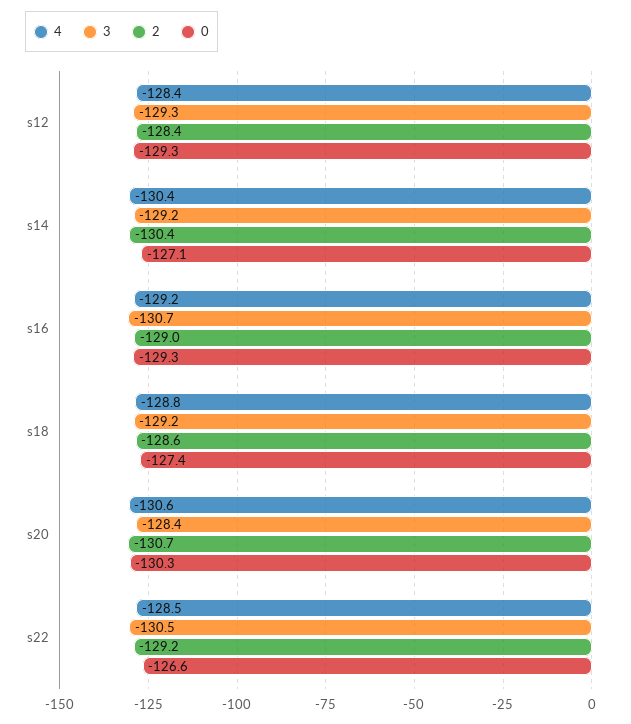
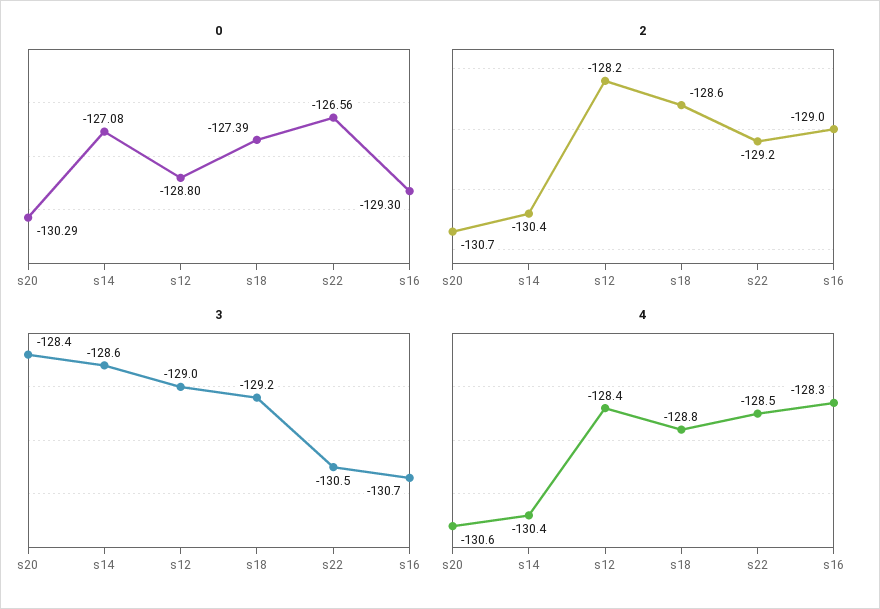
  {
    "4": {
      "s12": -128.4,
      "s14": -130.4,
-     "s16": -129.2,
+     "s16": -128.3,
      "s18": -128.8,
      "s20": -130.6,
      "s22": -128.5
    },
    "3": {
-     "s12": -129.3,
+     "s12": -129,
-     "s14": -129.2,
+     "s14": -128.6,
      "s16": -130.7,
      "s18": -129.2,
      "s20": -128.4,
      "s22": -130.5
    },
    "2": {
-     "s12": -128.4,
+     "s12": -128.2,
      "s14": -130.4,
      "s16": -129,
      "s18": -128.6,
      "s20": -130.7,
      "s22": -129.2
    },
    "0": {
-     "s12": -129.3,
+     "s12": -128.8,
      "s14": -127.08,
      "s16": -129.3,
      "s18": -127.39,
      "s20": -130.29,
      "s22": -126.56
    }
  }

